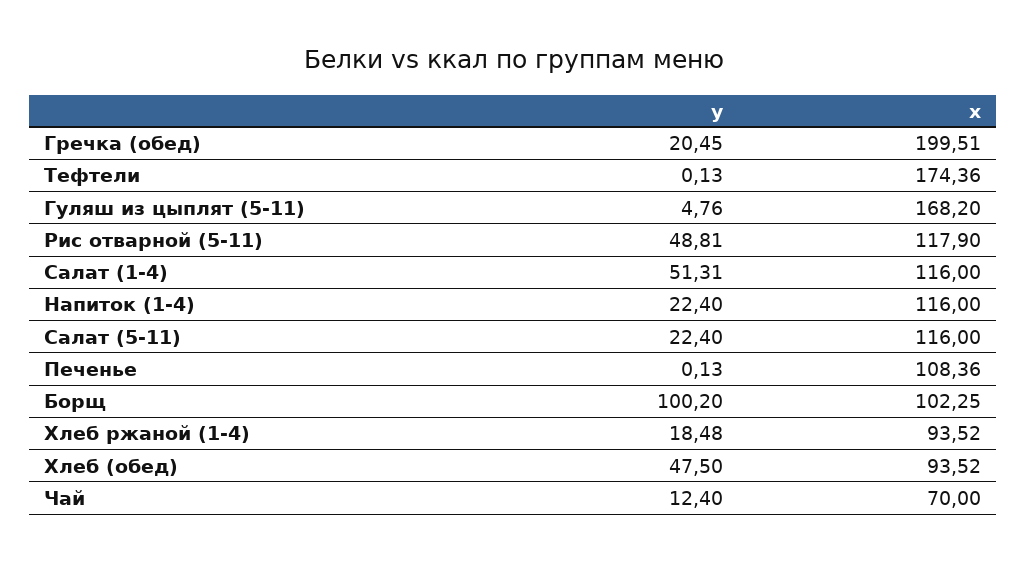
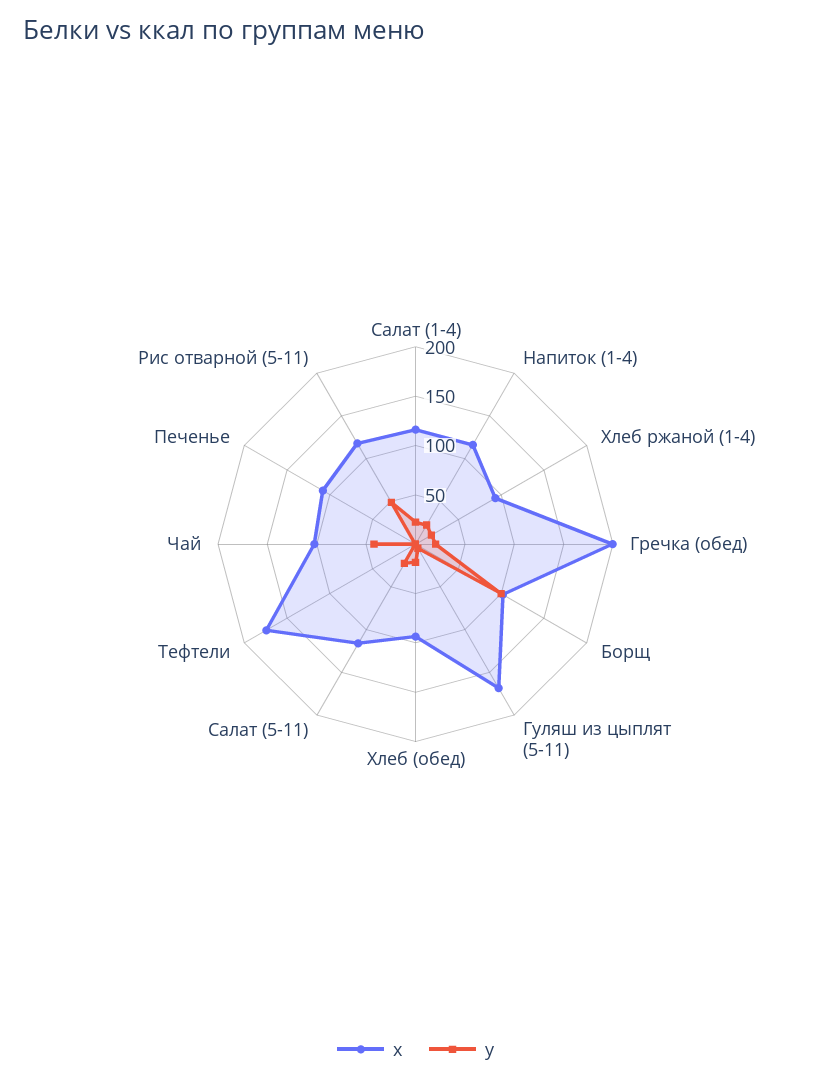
  {
    "y": {
      "Гречка (обед)": 20.45,
      "Тефтели": 0.13,
      "Гуляш из цыплят (5-11)": 4.76,
      "Рис отварной (5-11)": 48.81,
-     "Салат (1-4)": 51.31,
+     "Салат (1-4)": 20,
      "Напиток (1-4)": 22.4,
      "Салат (5-11)": 22.4,
      "Печенье": 0.13,
      "Борщ": 100.2,
      "Хлеб ржаной (1-4)": 18.48,
-     "Хлеб (обед)": 47.5,
+     "Хлеб (обед)": 20,
-     "Чай": 12.4
+     "Чай": 40
    },
    "x": {
      "Гречка (обед)": 199.51,
      "Тефтели": 174.36,
      "Гуляш из цыплят (5-11)": 168.2,
      "Рис отварной (5-11)": 117.9,
      "Салат (1-4)": 116,
      "Напиток (1-4)": 116,
      "Салат (5-11)": 116,
      "Печенье": 108.36,
      "Борщ": 102.25,
      "Хлеб ржаной (1-4)": 93.52,
      "Хлеб (обед)": 93.52,
-     "Чай": 70
+     "Чай": 100
    }
  }

